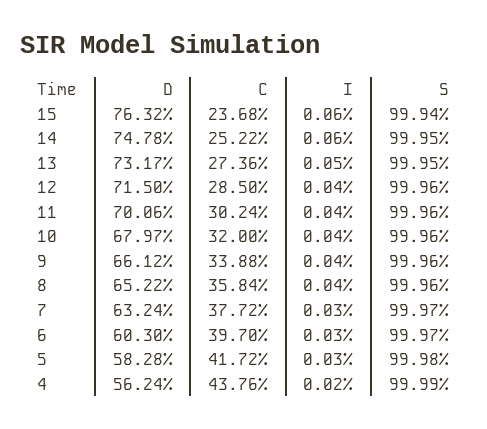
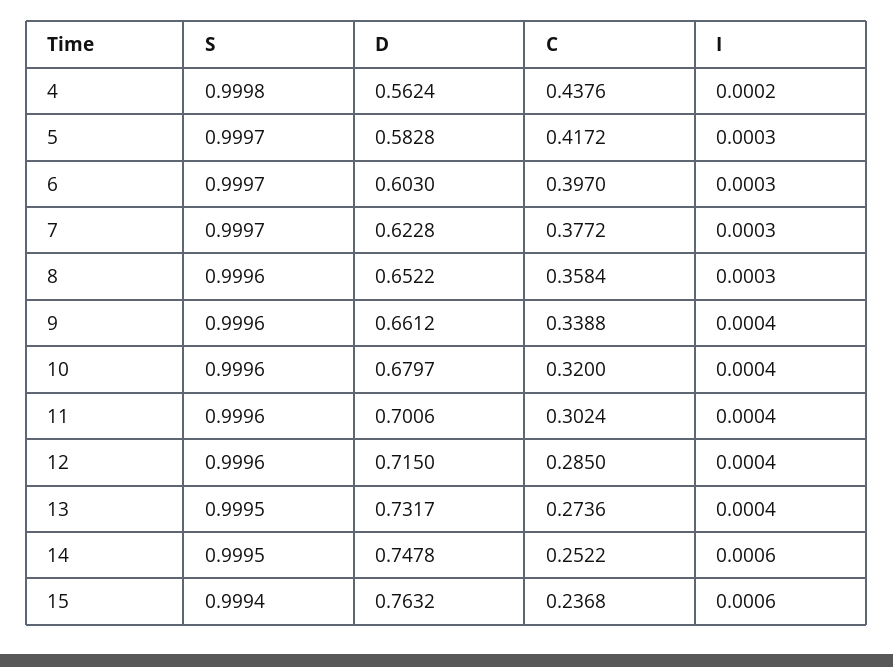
  {
    "D": {
      "15": 0.7632,
      "14": 0.7478,
      "13": 0.7317,
      "12": 0.715,
      "11": 0.7006,
      "10": 0.6797,
      "9": 0.6612,
      "8": 0.6522,
-     "7": 0.6324,
+     "7": 0.6228,
      "6": 0.603,
      "5": 0.5828,
      "4": 0.5624
    },
    "C": {
      "15": 0.2368,
      "14": 0.2522,
      "13": 0.2736,
      "12": 0.285,
      "11": 0.3024,
      "10": 0.32,
      "9": 0.3388,
      "8": 0.3584,
      "7": 0.3772,
      "6": 0.397,
      "5": 0.4172,
      "4": 0.4376
    },
    "I": {
      "15": 0.0006,
      "14": 0.0006,
-     "13": 0.0005,
+     "13": 0.0004,
      "12": 0.0004,
      "11": 0.0004,
      "10": 0.0004,
      "9": 0.0004,
-     "8": 0.0004,
+     "8": 0.0003,
      "7": 0.0003,
      "6": 0.0003,
      "5": 0.0003,
      "4": 0.0002
    },
    "S": {
      "15": 0.9994,
      "14": 0.9995,
      "13": 0.9995,
      "12": 0.9996,
      "11": 0.9996,
      "10": 0.9996,
      "9": 0.9996,
      "8": 0.9996,
      "7": 0.9997,
      "6": 0.9997,
-     "5": 0.9998,
+     "5": 0.9997,
-     "4": 0.9999
+     "4": 0.9998
    }
  }

